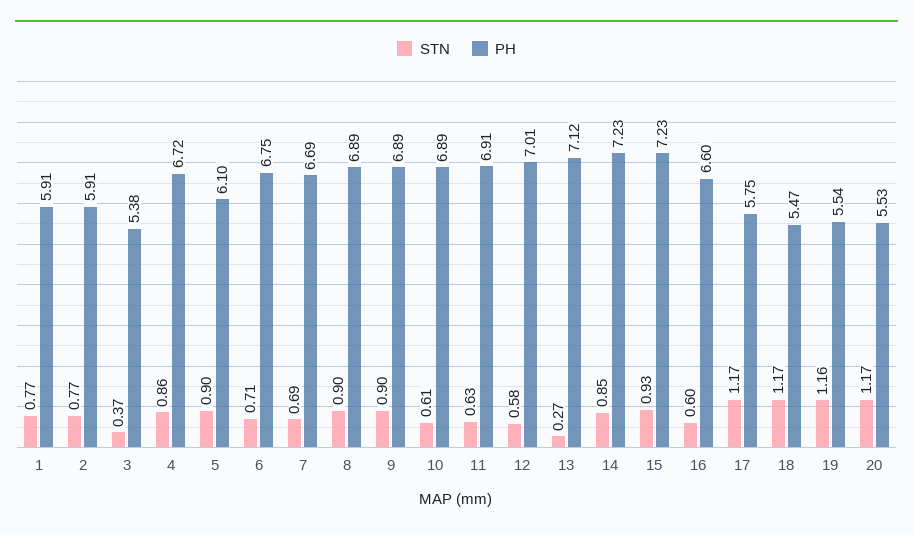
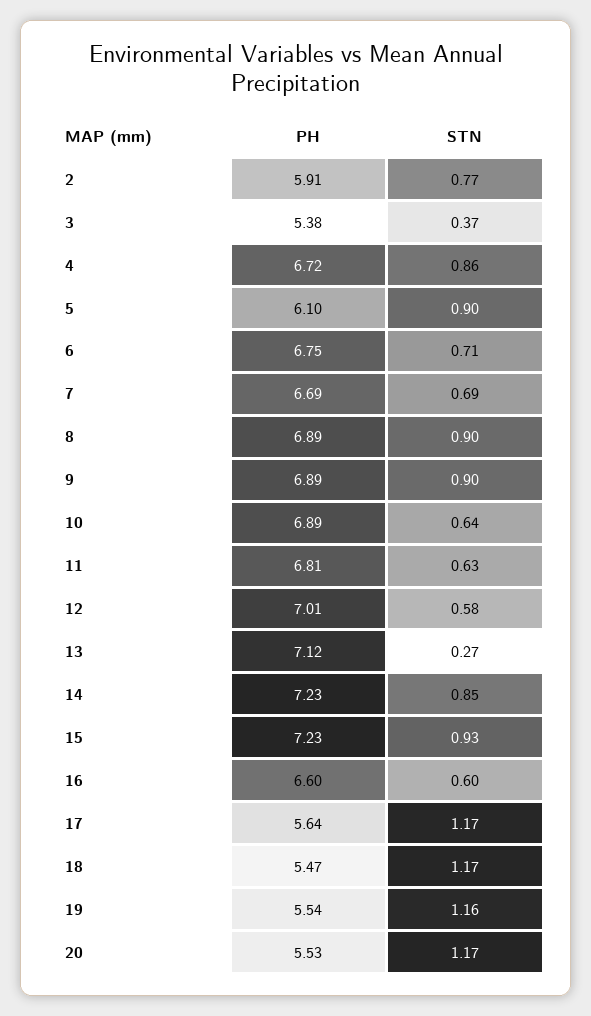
  {
    "STN": {
-     "1": 0.77,
      "2": 0.77,
      "3": 0.37,
      "4": 0.86,
      "5": 0.9,
      "6": 0.71,
      "7": 0.69,
      "8": 0.9,
      "9": 0.9,
-     "10": 0.61,
+     "10": 0.64,
      "11": 0.63,
      "12": 0.58,
      "13": 0.27,
      "14": 0.85,
      "15": 0.93,
      "16": 0.6,
      "17": 1.17,
      "18": 1.17,
      "19": 1.16,
      "20": 1.17
    },
    "PH": {
-     "1": 5.91,
      "2": 5.91,
      "3": 5.38,
      "4": 6.72,
      "5": 6.1,
      "6": 6.75,
      "7": 6.69,
      "8": 6.89,
      "9": 6.89,
      "10": 6.89,
-     "11": 6.91,
+     "11": 6.81,
      "12": 7.01,
      "13": 7.12,
      "14": 7.23,
      "15": 7.23,
      "16": 6.6,
-     "17": 5.75,
+     "17": 5.64,
      "18": 5.47,
      "19": 5.54,
      "20": 5.53
    }
  }

